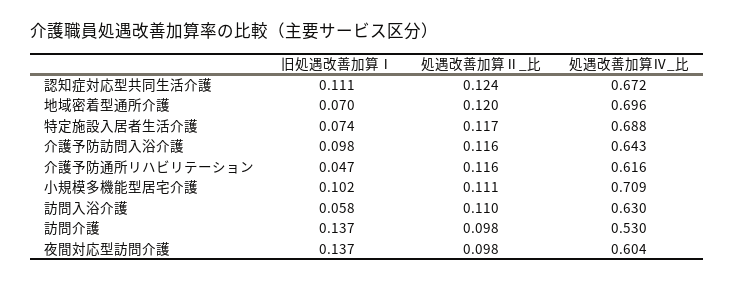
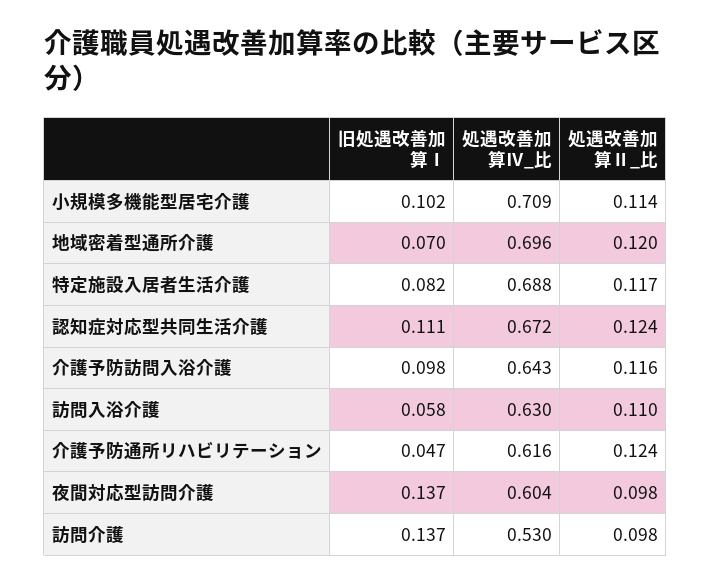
  {
    "旧処遇改善加算Ⅰ": {
      "認知症対応型共同生活介護": 0.111,
      "地域密着型通所介護": 0.07,
-     "特定施設入居者生活介護": 0.074,
+     "特定施設入居者生活介護": 0.082,
      "介護予防訪問入浴介護": 0.098,
      "介護予防通所リハビリテーション": 0.047,
      "小規模多機能型居宅介護": 0.102,
      "訪問入浴介護": 0.058,
      "訪問介護": 0.137,
      "夜間対応型訪問介護": 0.137
    },
    "処遇改善加算Ⅱ_比": {
      "認知症対応型共同生活介護": 0.124,
      "地域密着型通所介護": 0.12,
      "特定施設入居者生活介護": 0.117,
      "介護予防訪問入浴介護": 0.116,
-     "介護予防通所リハビリテーション": 0.116,
+     "介護予防通所リハビリテーション": 0.124,
-     "小規模多機能型居宅介護": 0.111,
+     "小規模多機能型居宅介護": 0.114,
      "訪問入浴介護": 0.11,
      "訪問介護": 0.098,
      "夜間対応型訪問介護": 0.098
    },
    "処遇改善加算Ⅳ_比": {
      "認知症対応型共同生活介護": 0.672,
      "地域密着型通所介護": 0.696,
      "特定施設入居者生活介護": 0.688,
      "介護予防訪問入浴介護": 0.643,
      "介護予防通所リハビリテーション": 0.616,
      "小規模多機能型居宅介護": 0.709,
      "訪問入浴介護": 0.63,
      "訪問介護": 0.53,
      "夜間対応型訪問介護": 0.604
    }
  }

